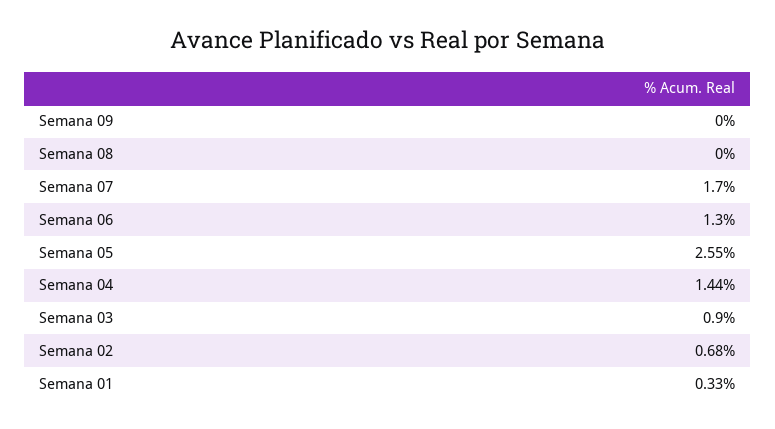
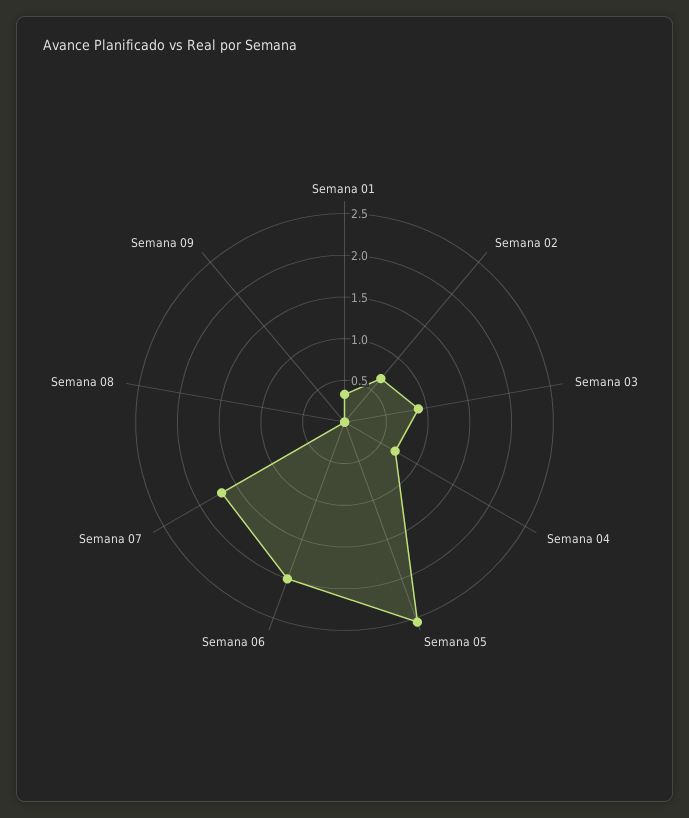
  {
    "Semana 09": 0,
    "Semana 08": 0,
    "Semana 07": 1.7,
-   "Semana 06": 1.3,
+   "Semana 06": 2,
    "Semana 05": 2.55,
-   "Semana 04": 1.44,
+   "Semana 04": 0.7,
    "Semana 03": 0.9,
    "Semana 02": 0.68,
    "Semana 01": 0.33
  }

